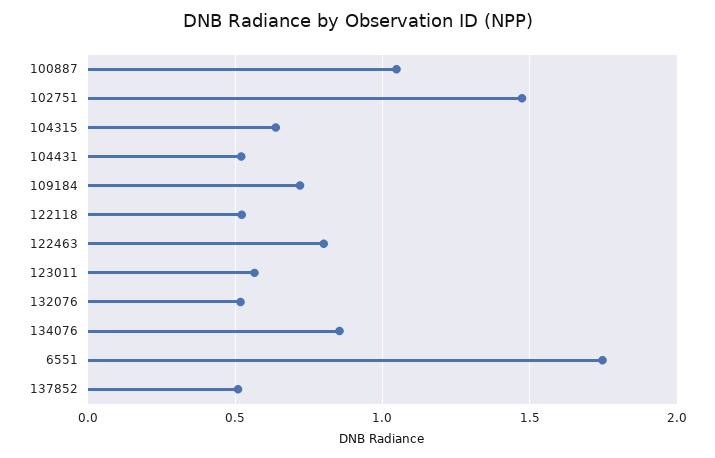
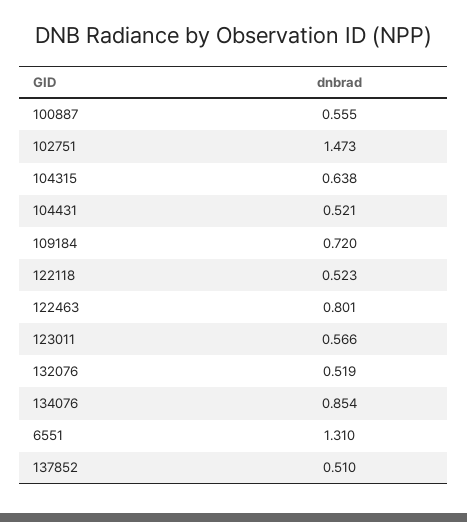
  {
-   "100887": 1.05,
+   "100887": 0.555,
    "102751": 1.473,
    "104315": 0.638,
    "104431": 0.521,
    "109184": 0.72,
    "122118": 0.523,
    "122463": 0.801,
    "123011": 0.566,
    "132076": 0.519,
    "134076": 0.854,
-   "6551": 1.75,
+   "6551": 1.31,
    "137852": 0.51
  }

